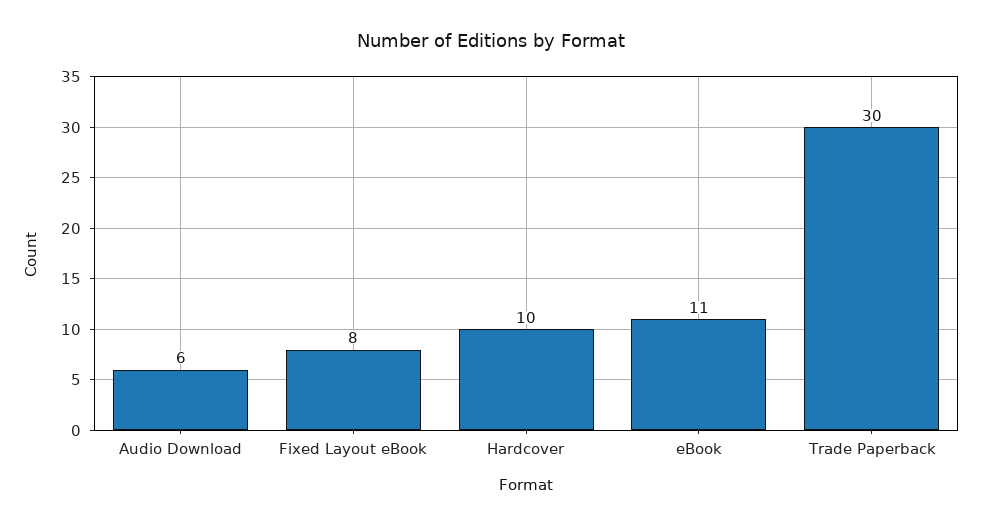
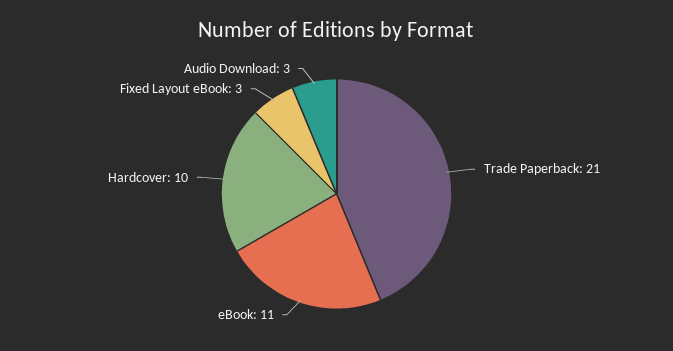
  {
-   "Audio Download": 6,
+   "Audio Download": 3,
-   "Fixed Layout eBook": 8,
+   "Fixed Layout eBook": 3,
    "Hardcover": 10,
    "eBook": 11,
-   "Trade Paperback": 30
+   "Trade Paperback": 21
  }

